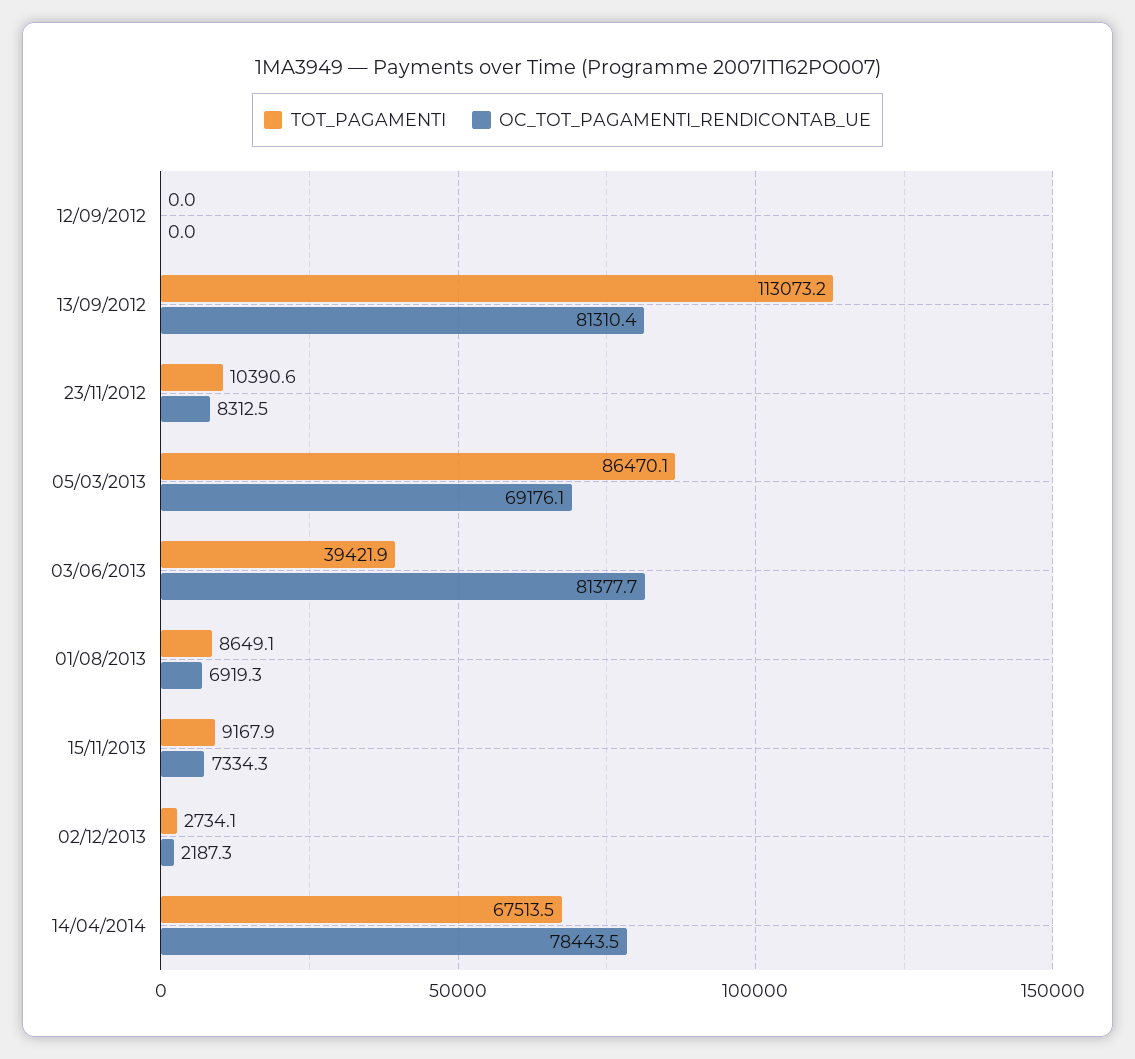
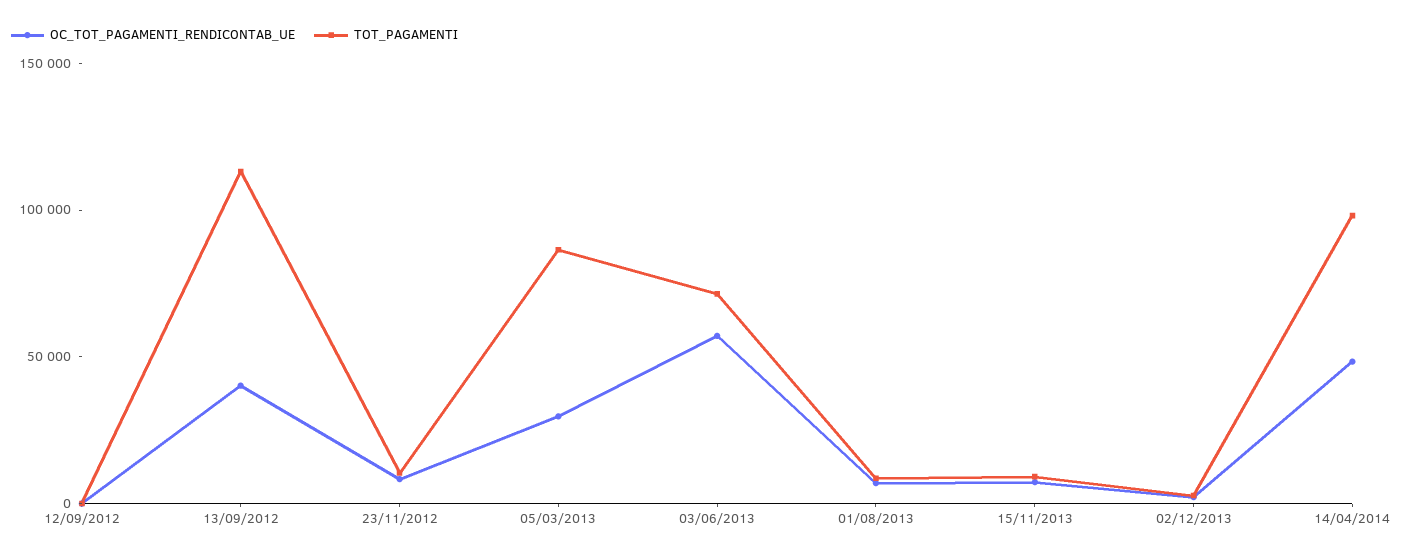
  {
    "TOT_PAGAMENTI": {
      "12/09/2012": 0,
      "13/09/2012": 113073.2,
      "23/11/2012": 10390.6,
      "05/03/2013": 86470.1,
-     "03/06/2013": 39421.9,
+     "03/06/2013": 70000,
      "01/08/2013": 8649.1,
      "15/11/2013": 9167.9,
      "02/12/2013": 2734.1,
-     "14/04/2014": 67513.5
+     "14/04/2014": 100000
    },
    "OC_TOT_PAGAMENTI_RENDICONTAB_UE": {
      "12/09/2012": 0,
-     "13/09/2012": 81310.4,
+     "13/09/2012": 40000,
      "23/11/2012": 8312.5,
-     "05/03/2013": 69176.1,
+     "05/03/2013": 30000,
-     "03/06/2013": 81377.7,
+     "03/06/2013": 60000,
      "01/08/2013": 6919.3,
      "15/11/2013": 7334.3,
      "02/12/2013": 2187.3,
-     "14/04/2014": 78443.5
+     "14/04/2014": 50000
    }
  }

